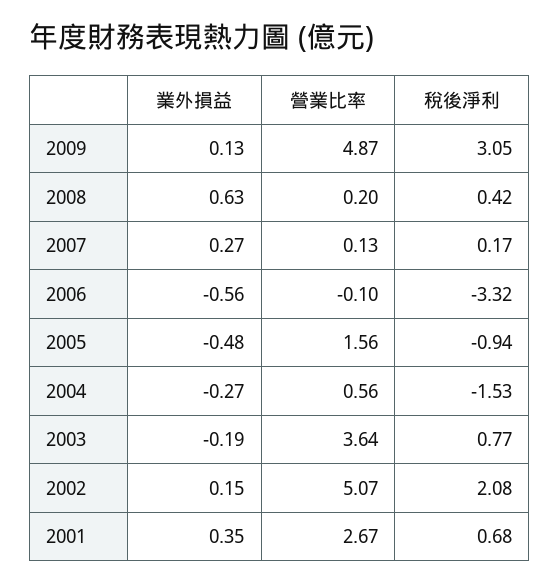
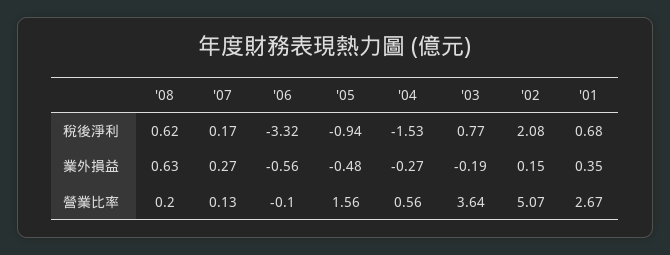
  {
    "業外損益": {
-     "2009": 0.13,
      "2008": 0.63,
      "2007": 0.27,
      "2006": -0.56,
      "2005": -0.48,
      "2004": -0.27,
      "2003": -0.19,
      "2002": 0.15,
      "2001": 0.35
    },
    "營業比率": {
-     "2009": 4.87,
      "2008": 0.2,
      "2007": 0.13,
      "2006": -0.1,
      "2005": 1.56,
      "2004": 0.56,
      "2003": 3.64,
      "2002": 5.07,
      "2001": 2.67
    },
    "稅後淨利": {
-     "2009": 3.05,
-     "2008": 0.42,
+     "2008": 0.62,
      "2007": 0.17,
      "2006": -3.32,
      "2005": -0.94,
      "2004": -1.53,
      "2003": 0.77,
      "2002": 2.08,
      "2001": 0.68
    }
  }

